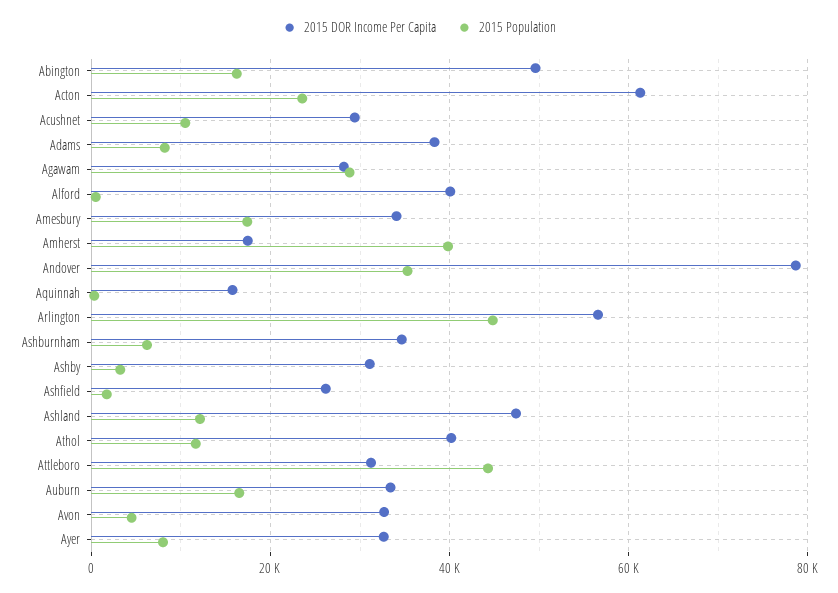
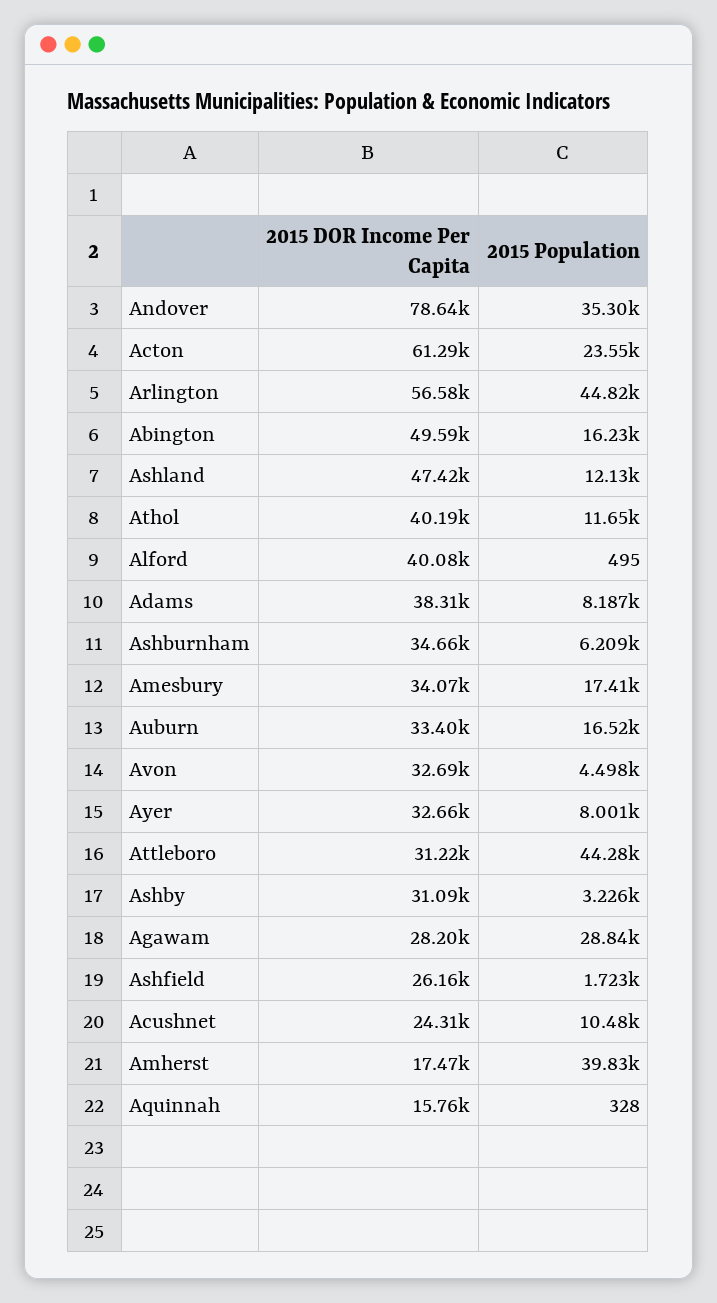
  {
    "2015 DOR Income Per Capita": {
      "Abington": 49590,
      "Acton": 61290,
-     "Acushnet": 30000,
+     "Acushnet": 24310,
      "Adams": 38310,
      "Agawam": 28200,
      "Alford": 40080,
      "Amesbury": 34070,
      "Amherst": 17470,
      "Andover": 78640,
      "Aquinnah": 15760,
      "Arlington": 56580,
      "Ashburnham": 34660,
      "Ashby": 31090,
      "Ashfield": 26160,
      "Ashland": 47420,
      "Athol": 40190,
      "Attleboro": 31220,
      "Auburn": 33400,
      "Avon": 32690,
      "Ayer": 32660
    },
    "2015 Population": {
      "Abington": 16230,
      "Acton": 23550,
      "Acushnet": 10480,
      "Adams": 8187,
      "Agawam": 28840,
      "Alford": 495,
      "Amesbury": 17410,
      "Amherst": 39830,
      "Andover": 35300,
      "Aquinnah": 328,
      "Arlington": 44820,
      "Ashburnham": 6209,
      "Ashby": 3226,
      "Ashfield": 1723,
      "Ashland": 12130,
      "Athol": 11650,
      "Attleboro": 44280,
      "Auburn": 16520,
      "Avon": 4498,
      "Ayer": 8001
    }
  }

